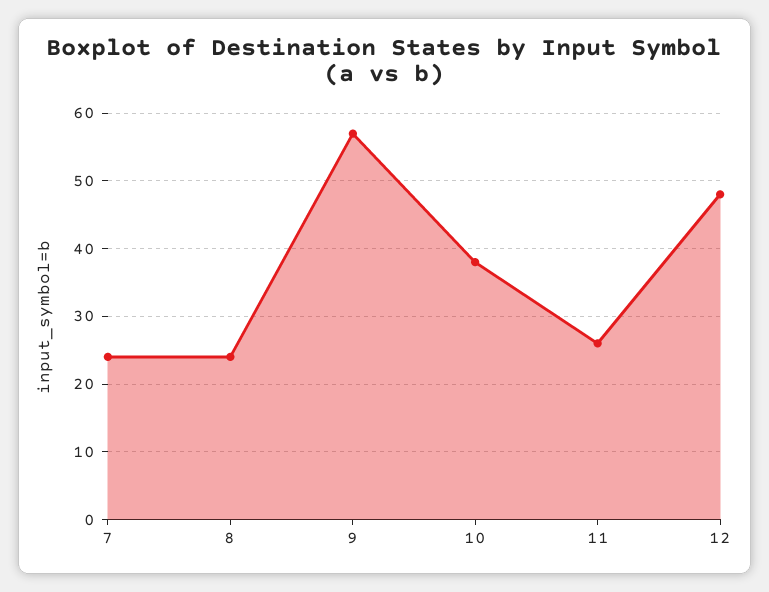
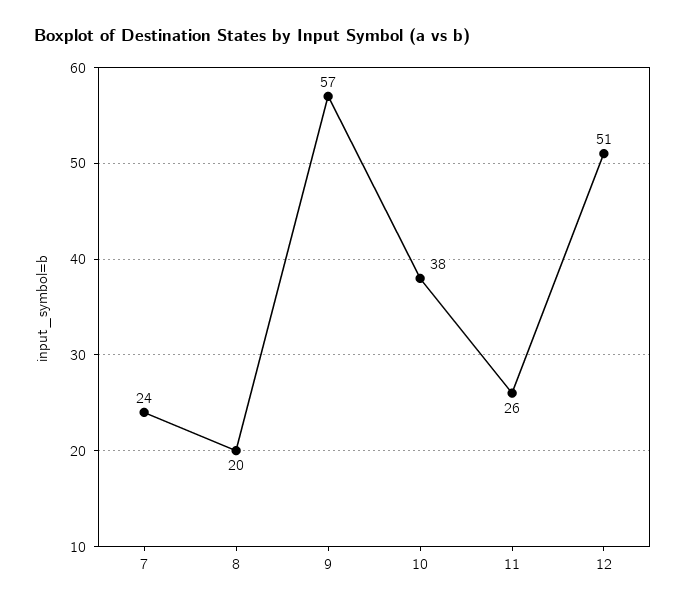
  {
    "7": 24,
-   "8": 24,
+   "8": 20,
    "9": 57,
    "10": 38,
    "11": 26,
-   "12": 48
+   "12": 51
  }

